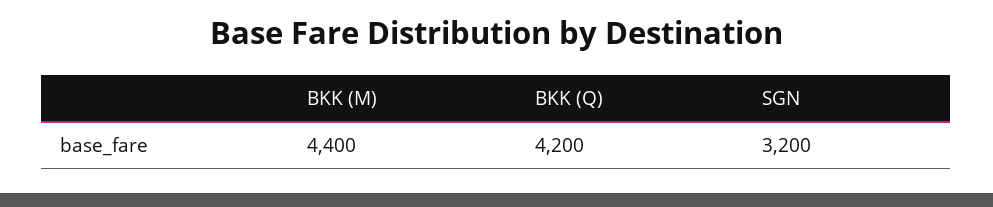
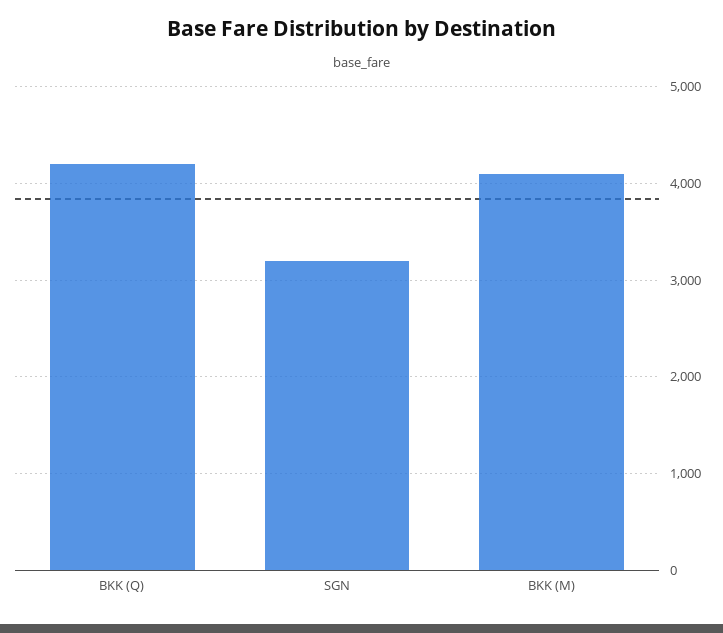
  {
-   "BKK (M)": 4400,
+   "BKK (M)": 4100,
    "BKK (Q)": 4200,
    "SGN": 3200
  }

